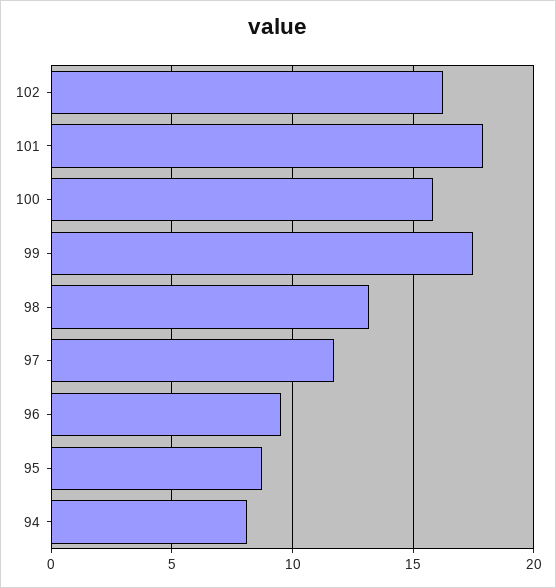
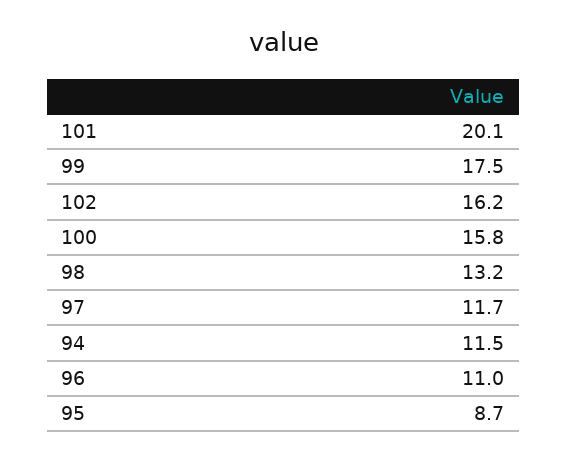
  {
    "102": 16.2,
-   "101": 18,
+   "101": 20.1,
    "100": 15.8,
    "99": 17.5,
    "98": 13.2,
    "97": 11.7,
-   "96": 9.5,
+   "96": 11,
    "95": 8.7,
-   "94": 8
+   "94": 11.5
  }

